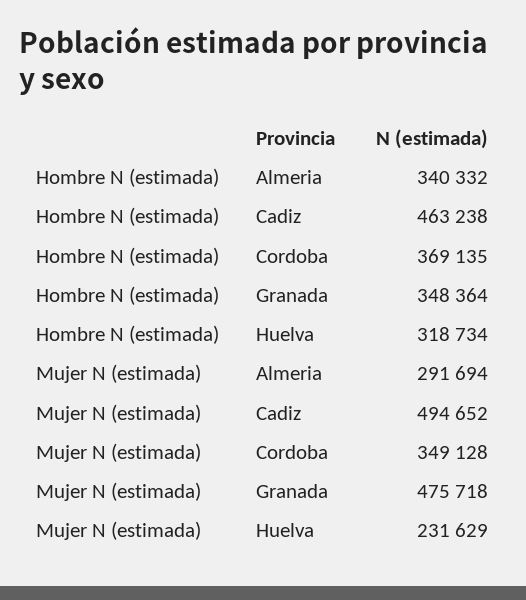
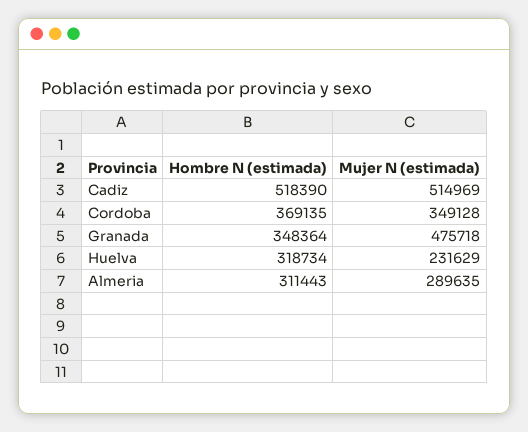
  {
    "Hombre N (estimada)": {
-     "Almeria": 340332,
+     "Almeria": 311443,
-     "Cadiz": 463238,
+     "Cadiz": 518390,
      "Cordoba": 369135,
      "Granada": 348364,
      "Huelva": 318734
    },
    "Mujer N (estimada)": {
-     "Almeria": 291694,
+     "Almeria": 289635,
-     "Cadiz": 494652,
+     "Cadiz": 514969,
      "Cordoba": 349128,
      "Granada": 475718,
      "Huelva": 231629
    }
  }

